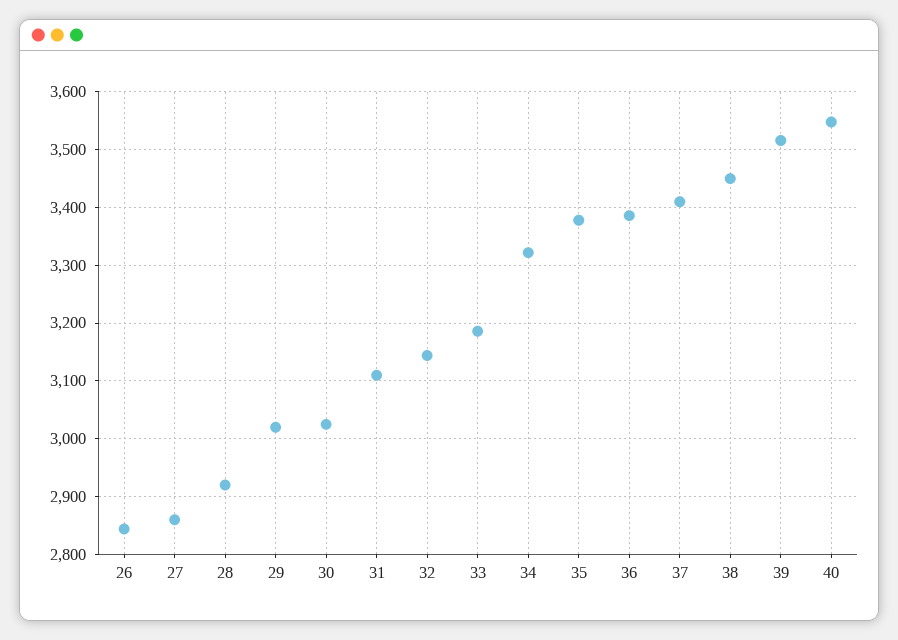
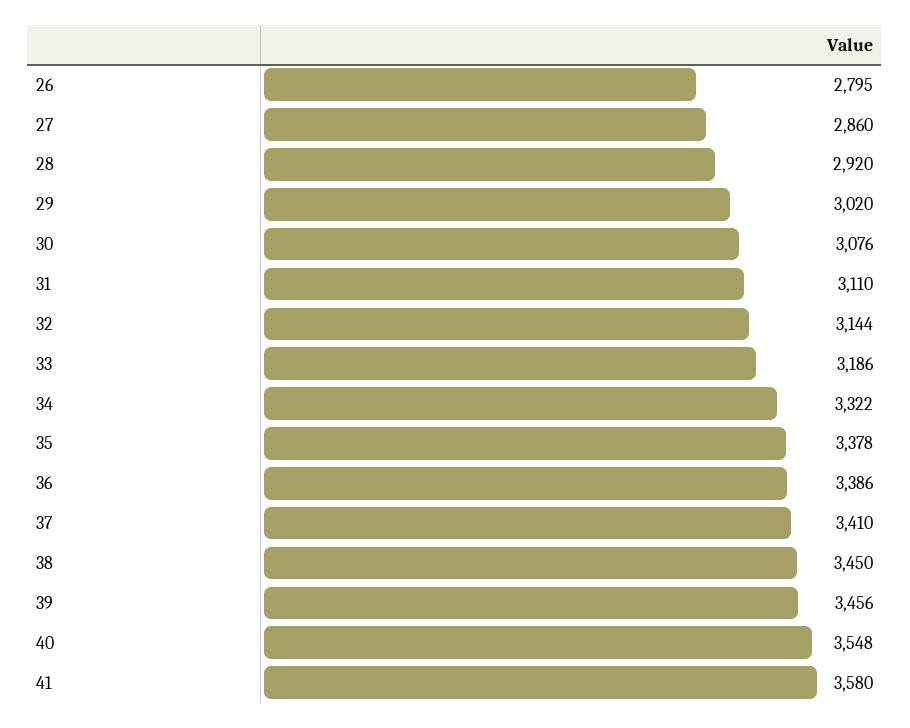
  {
-   "26": 2840,
+   "26": 2795,
    "27": 2860,
    "28": 2920,
    "29": 3020,
-   "30": 3020,
+   "30": 3076,
    "31": 3110,
    "32": 3144,
    "33": 3186,
    "34": 3322,
    "35": 3378,
    "36": 3386,
    "37": 3410,
    "38": 3450,
-   "39": 3520,
+   "39": 3456,
-   "40": 3548
+   "40": 3548,
+   "41": 3580
  }

